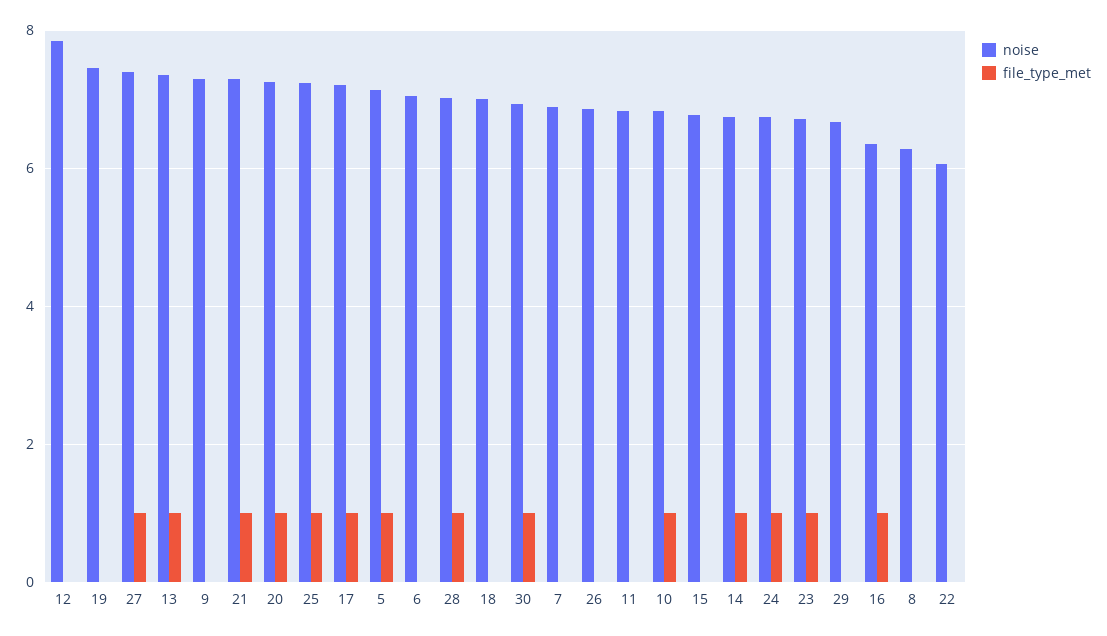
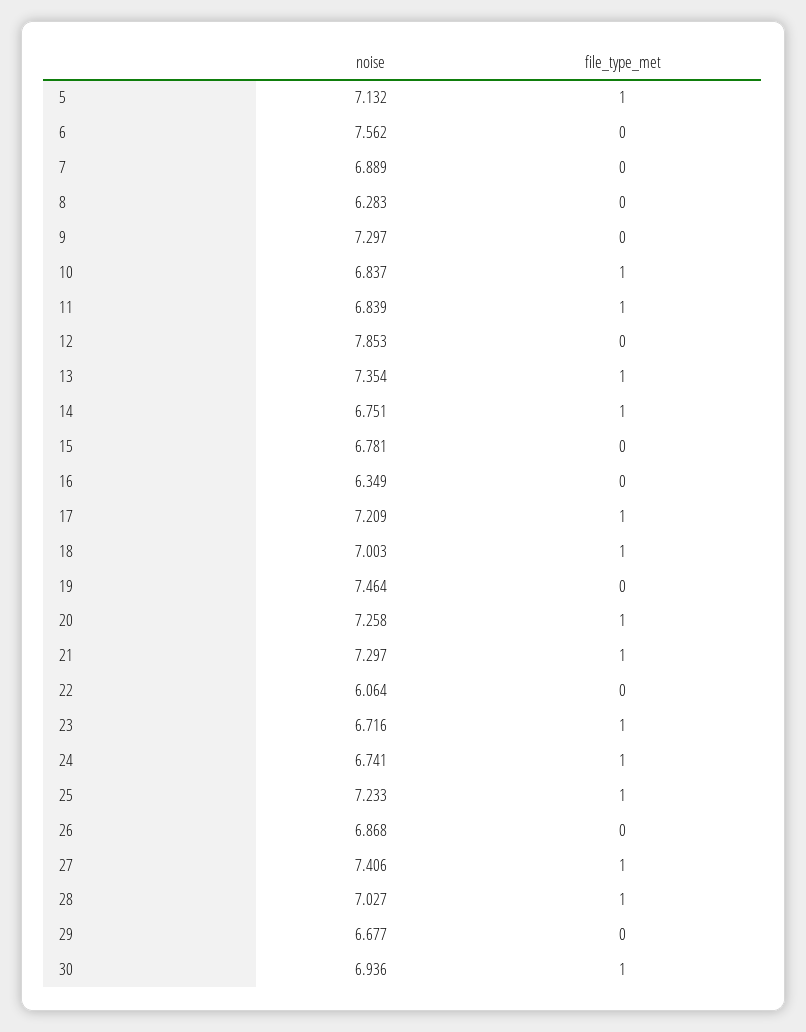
  {
    "noise": {
      "12": 7.853,
      "19": 7.464,
      "27": 7.406,
      "13": 7.354,
      "9": 7.297,
      "21": 7.297,
      "20": 7.258,
      "25": 7.233,
      "17": 7.209,
      "5": 7.132,
-     "6": 7,
+     "6": 7.562,
      "28": 7.027,
      "18": 7.003,
      "30": 6.936,
      "7": 6.889,
      "26": 6.868,
      "11": 6.839,
      "10": 6.837,
      "15": 6.781,
      "14": 6.751,
      "24": 6.741,
      "23": 6.716,
      "29": 6.677,
      "16": 6.349,
      "8": 6.283,
      "22": 6.064
    },
    "file_type_met": {
      "12": 0,
      "19": 0,
      "27": 1,
      "13": 1,
      "9": 0,
      "21": 1,
      "20": 1,
      "25": 1,
      "17": 1,
      "5": 1,
      "6": 0,
      "28": 1,
-     "18": 0,
+     "18": 1,
      "30": 1,
      "7": 0,
      "26": 0,
-     "11": 0,
+     "11": 1,
      "10": 1,
      "15": 0,
      "14": 1,
      "24": 1,
      "23": 1,
      "29": 0,
-     "16": 1,
+     "16": 0,
      "8": 0,
      "22": 0
    }
  }

